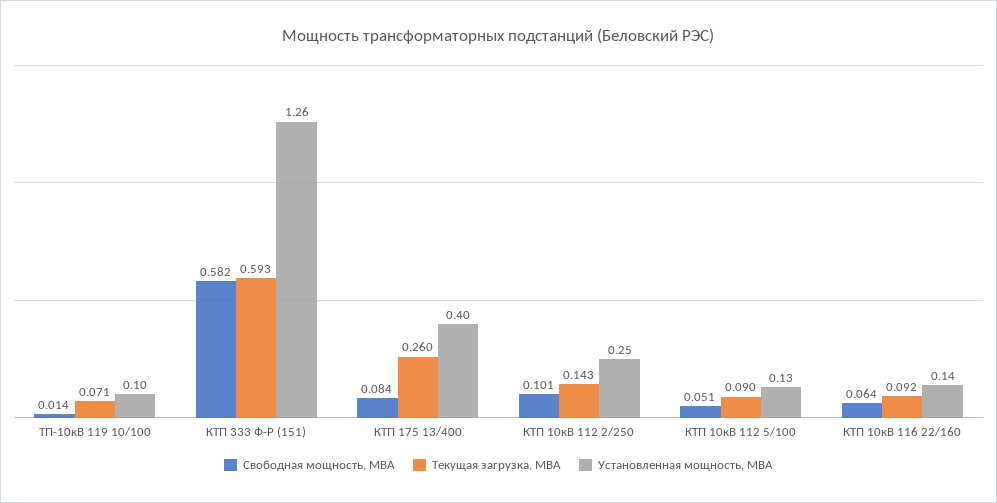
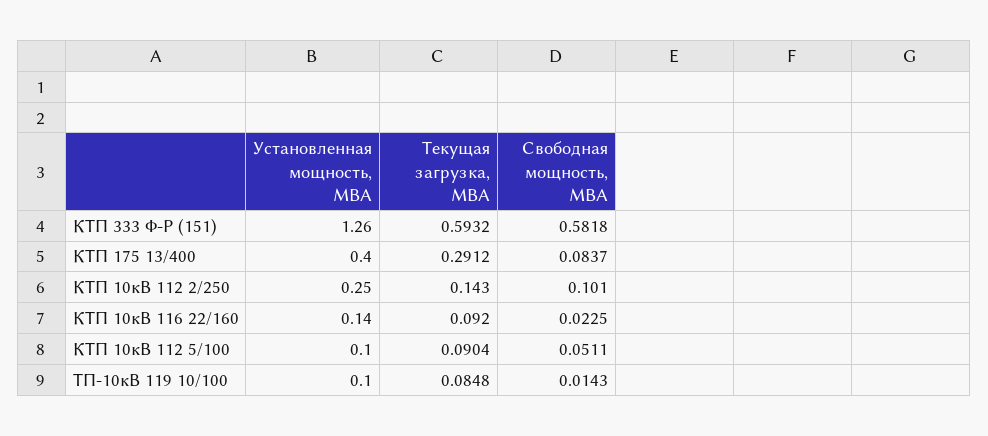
  {
    "Свободная мощность, МВА": {
      "ТП-10кВ 119 10/100": 0.0143,
      "КТП 333 Ф-Р (151)": 0.5818,
      "КТП 175 13/400": 0.0837,
      "КТП 10кВ 112 2/250": 0.101,
      "КТП 10кВ 112 5/100": 0.0511,
-     "КТП 10кВ 116 22/160": 0.064
+     "КТП 10кВ 116 22/160": 0.0225
    },
    "Текущая загрузка, МВА": {
-     "ТП-10кВ 119 10/100": 0.071,
+     "ТП-10кВ 119 10/100": 0.0848,
      "КТП 333 Ф-Р (151)": 0.5932,
-     "КТП 175 13/400": 0.26,
+     "КТП 175 13/400": 0.2912,
      "КТП 10кВ 112 2/250": 0.143,
      "КТП 10кВ 112 5/100": 0.0904,
      "КТП 10кВ 116 22/160": 0.092
    },
    "Установленная мощность, МВА": {
      "ТП-10кВ 119 10/100": 0.1,
      "КТП 333 Ф-Р (151)": 1.26,
      "КТП 175 13/400": 0.4,
      "КТП 10кВ 112 2/250": 0.25,
-     "КТП 10кВ 112 5/100": 0.13,
+     "КТП 10кВ 112 5/100": 0.1,
      "КТП 10кВ 116 22/160": 0.14
    }
  }

